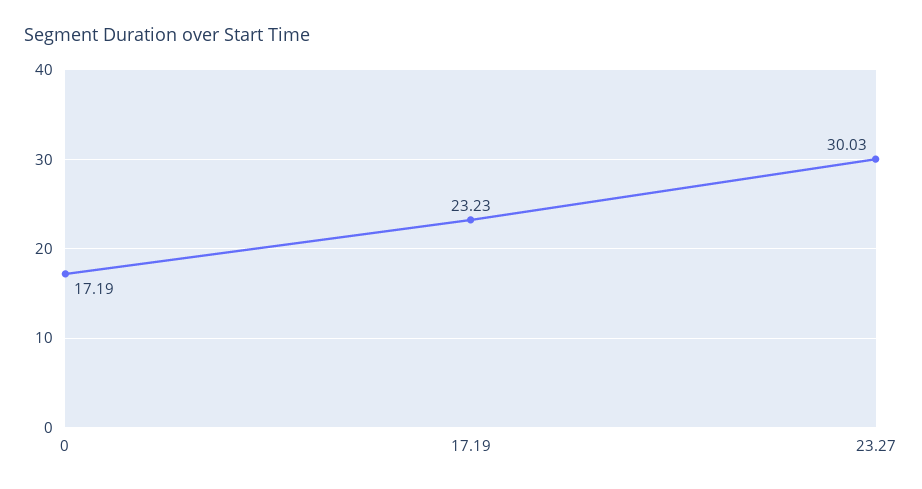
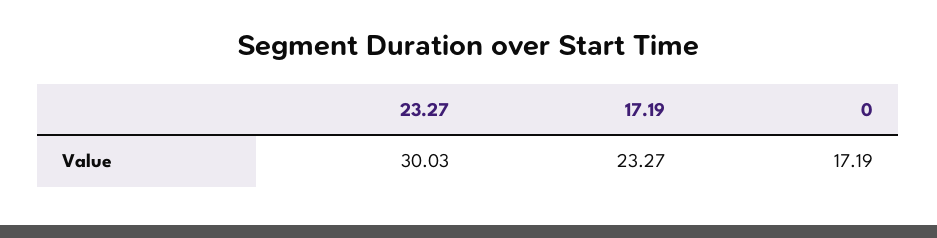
  {
    "0": 17.19,
-   "17.19": 23.23,
+   "17.19": 23.27,
    "23.27": 30.03
  }

